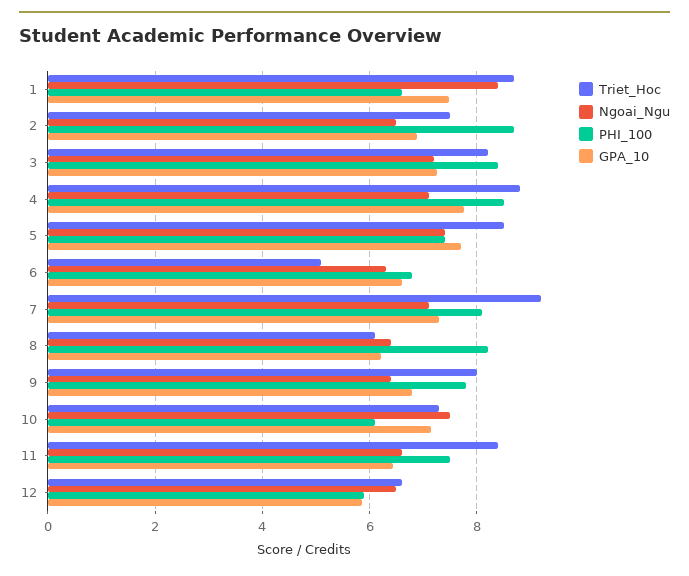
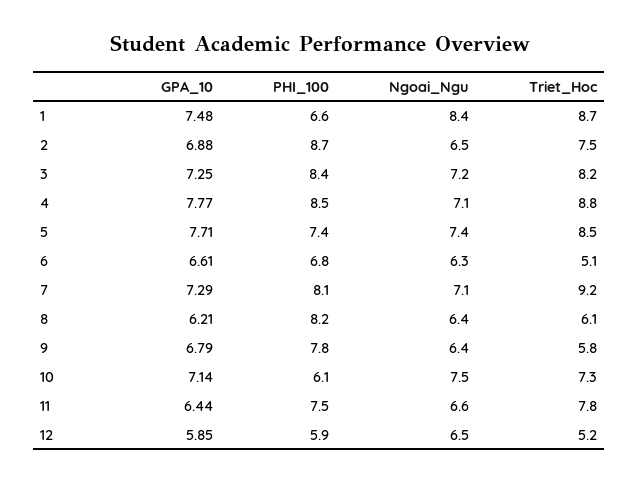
  {
    "Triet_Hoc": {
      "1": 8.7,
      "2": 7.5,
      "3": 8.2,
      "4": 8.8,
      "5": 8.5,
      "6": 5.1,
      "7": 9.2,
      "8": 6.1,
-     "9": 8,
+     "9": 5.8,
      "10": 7.3,
-     "11": 8.4,
+     "11": 7.8,
-     "12": 6.6
+     "12": 5.2
    },
    "Ngoai_Ngu": {
      "1": 8.4,
      "2": 6.5,
      "3": 7.2,
      "4": 7.1,
      "5": 7.4,
      "6": 6.3,
      "7": 7.1,
      "8": 6.4,
      "9": 6.4,
      "10": 7.5,
      "11": 6.6,
      "12": 6.5
    },
    "PHI_100": {
      "1": 6.6,
      "2": 8.7,
      "3": 8.4,
      "4": 8.5,
      "5": 7.4,
      "6": 6.8,
      "7": 8.1,
      "8": 8.2,
      "9": 7.8,
      "10": 6.1,
      "11": 7.5,
      "12": 5.9
    },
    "GPA_10": {
      "1": 7.48,
      "2": 6.88,
      "3": 7.25,
      "4": 7.77,
      "5": 7.71,
      "6": 6.61,
      "7": 7.29,
      "8": 6.21,
      "9": 6.79,
      "10": 7.14,
      "11": 6.44,
      "12": 5.85
    }
  }

